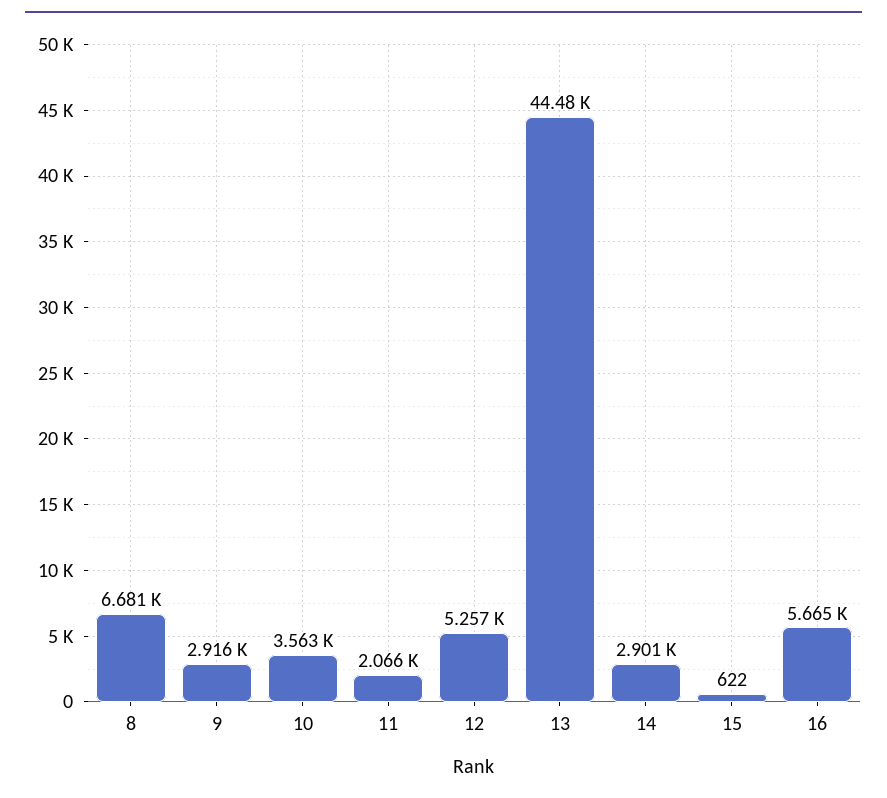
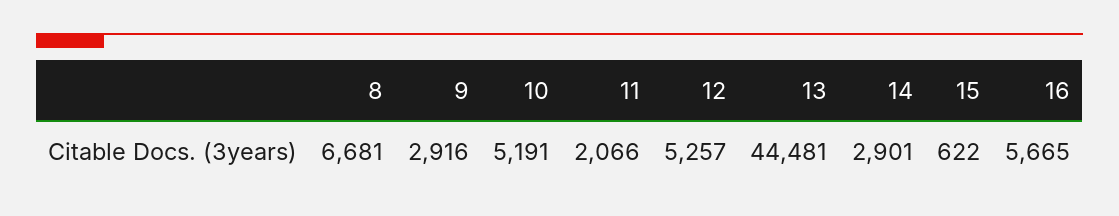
  {
    "8": 6681,
    "9": 2916,
-   "10": 3563,
+   "10": 5191,
    "11": 2066,
    "12": 5257,
    "13": 44481,
    "14": 2901,
    "15": 622,
    "16": 5665
  }

